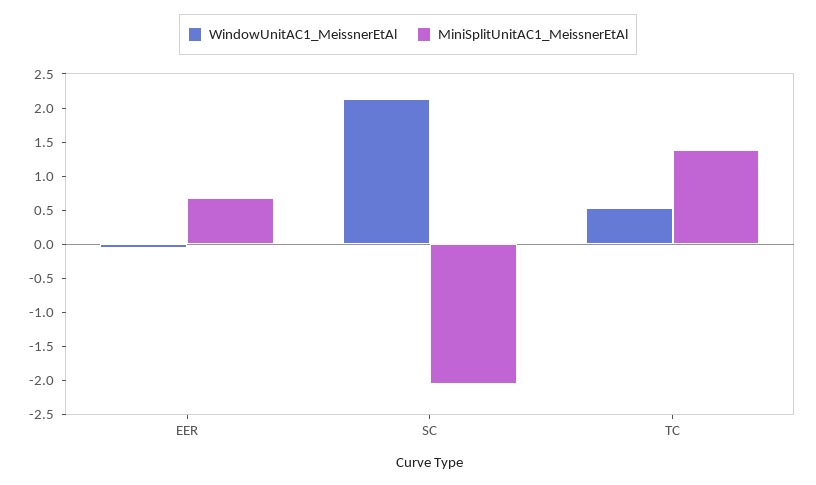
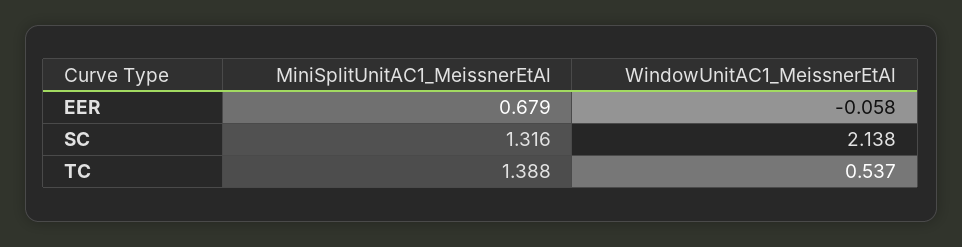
  {
    "WindowUnitAC1_MeissnerEtAl": {
      "EER": -0.058,
      "SC": 2.138,
      "TC": 0.537
    },
    "MiniSplitUnitAC1_MeissnerEtAl": {
      "EER": 0.679,
-     "SC": -2,
+     "SC": 1.316,
      "TC": 1.388
    }
  }

